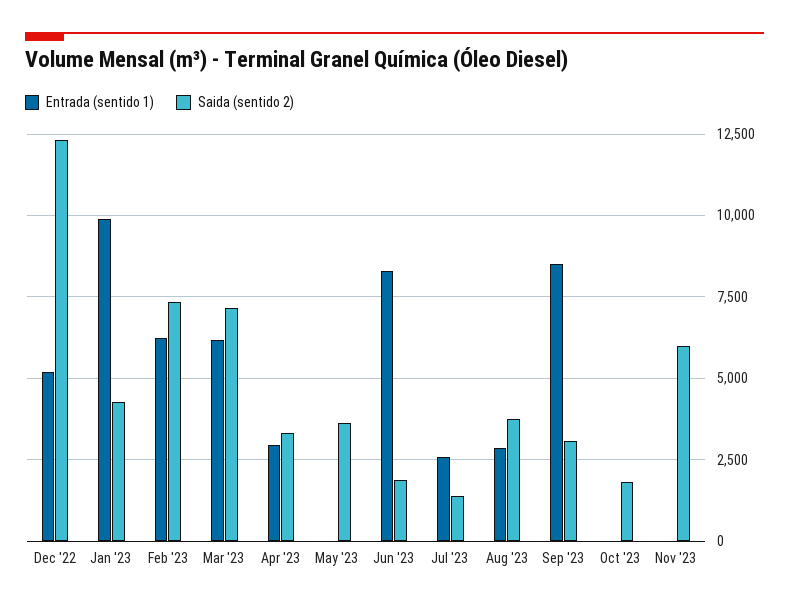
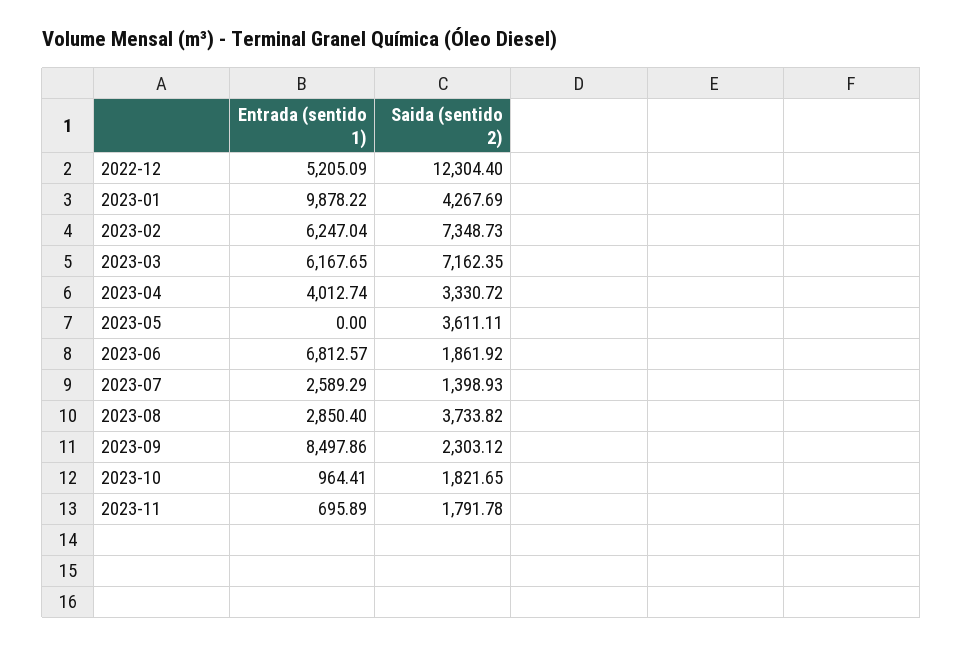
  {
    "Entrada (sentido 1)": {
      "Dec '22": 5205.09,
      "Jan '23": 9878.22,
      "Feb '23": 6247.04,
      "Mar '23": 6167.65,
-     "Apr '23": 3000,
+     "Apr '23": 4012.74,
      "May '23": 0,
-     "Jun '23": 8250,
+     "Jun '23": 6812.57,
      "Jul '23": 2589.29,
      "Aug '23": 2850.4,
      "Sep '23": 8497.86,
-     "Oct '23": 0,
+     "Oct '23": 964.41,
-     "Nov '23": 0
+     "Nov '23": 695.89
    },
    "Saida (sentido 2)": {
      "Dec '22": 12304.4,
      "Jan '23": 4267.69,
      "Feb '23": 7348.73,
      "Mar '23": 7162.35,
      "Apr '23": 3330.72,
      "May '23": 3611.11,
      "Jun '23": 1861.92,
      "Jul '23": 1398.93,
      "Aug '23": 3733.82,
-     "Sep '23": 3000,
+     "Sep '23": 2303.12,
      "Oct '23": 1821.65,
-     "Nov '23": 6000
+     "Nov '23": 1791.78
    }
  }

